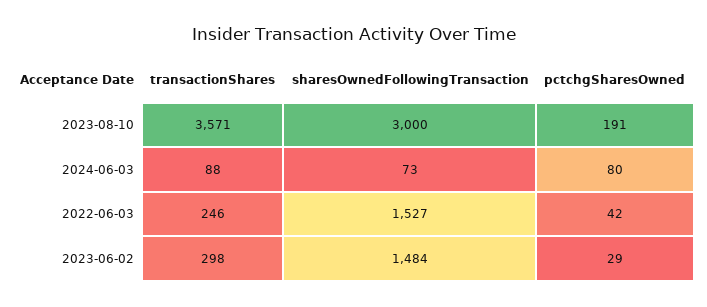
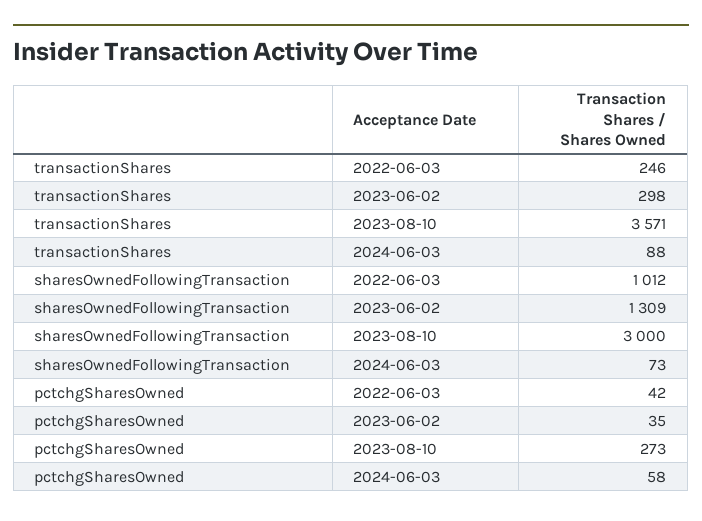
  {
    "transactionShares": {
      "2023-08-10": 3571,
      "2024-06-03": 88,
      "2022-06-03": 246,
      "2023-06-02": 298
    },
    "sharesOwnedFollowingTransaction": {
      "2023-08-10": 3000,
      "2024-06-03": 73,
-     "2022-06-03": 1527,
+     "2022-06-03": 1012,
-     "2023-06-02": 1484
+     "2023-06-02": 1309
    },
    "pctchgSharesOwned": {
-     "2023-08-10": 191,
+     "2023-08-10": 273,
-     "2024-06-03": 80,
+     "2024-06-03": 58,
      "2022-06-03": 42,
-     "2023-06-02": 29
+     "2023-06-02": 35
    }
  }

